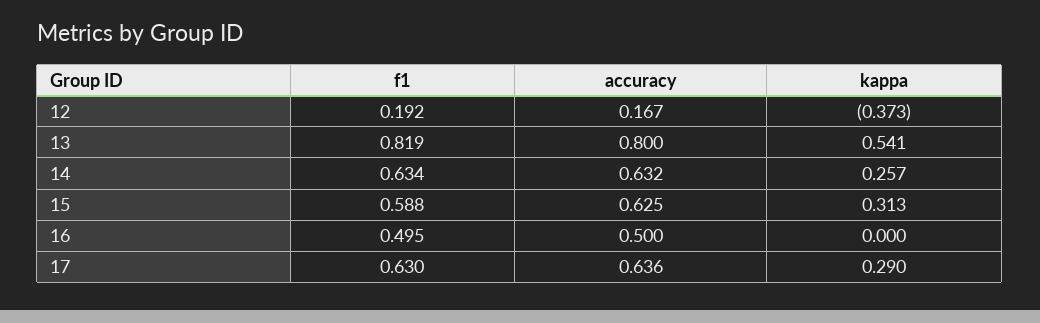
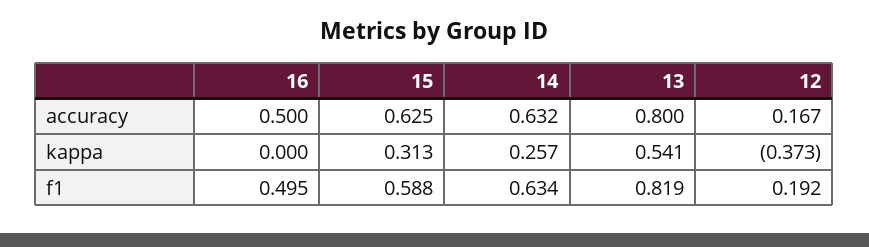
  {
    "f1": {
      "12": 0.192,
      "13": 0.819,
      "14": 0.634,
      "15": 0.588,
-     "16": 0.495,
+     "16": 0.495
-     "17": 0.63
    },
    "accuracy": {
      "12": 0.167,
      "13": 0.8,
      "14": 0.632,
      "15": 0.625,
-     "16": 0.5,
+     "16": 0.5
-     "17": 0.636
    },
    "kappa": {
      "12": -0.373,
      "13": 0.541,
      "14": 0.257,
      "15": 0.313,
-     "16": 0,
+     "16": 0
-     "17": 0.29
    }
  }

